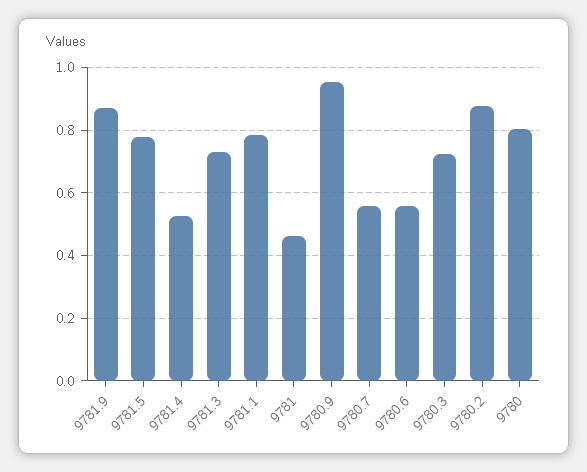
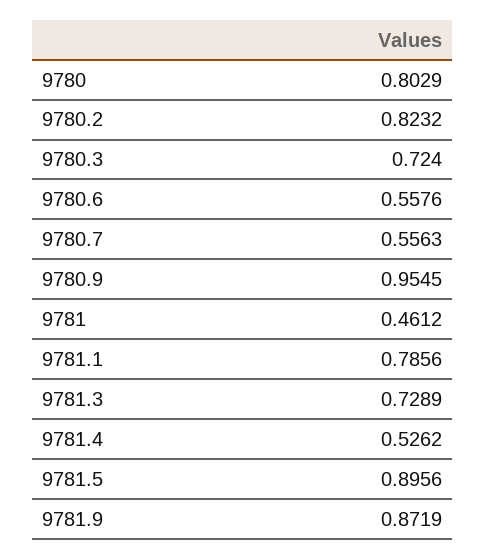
  {
    "9781.9": 0.8719,
-   "9781.5": 0.78,
+   "9781.5": 0.8956,
    "9781.4": 0.5262,
    "9781.3": 0.7289,
    "9781.1": 0.7856,
    "9781": 0.4612,
    "9780.9": 0.9545,
    "9780.7": 0.5563,
    "9780.6": 0.5576,
    "9780.3": 0.724,
-   "9780.2": 0.88,
+   "9780.2": 0.8232,
    "9780": 0.8029
  }

